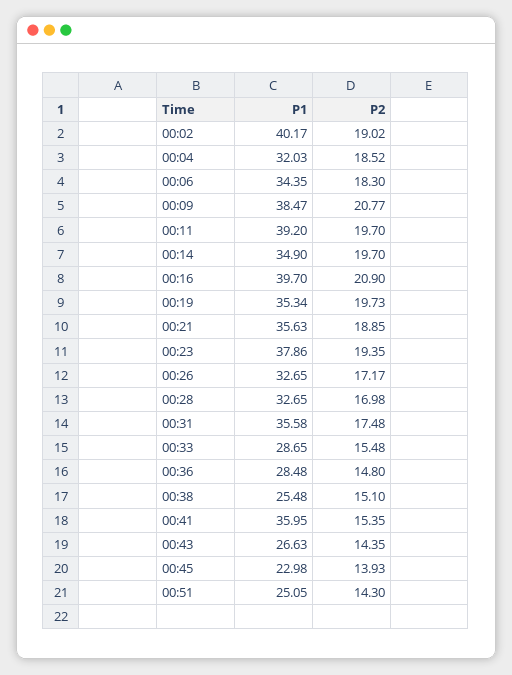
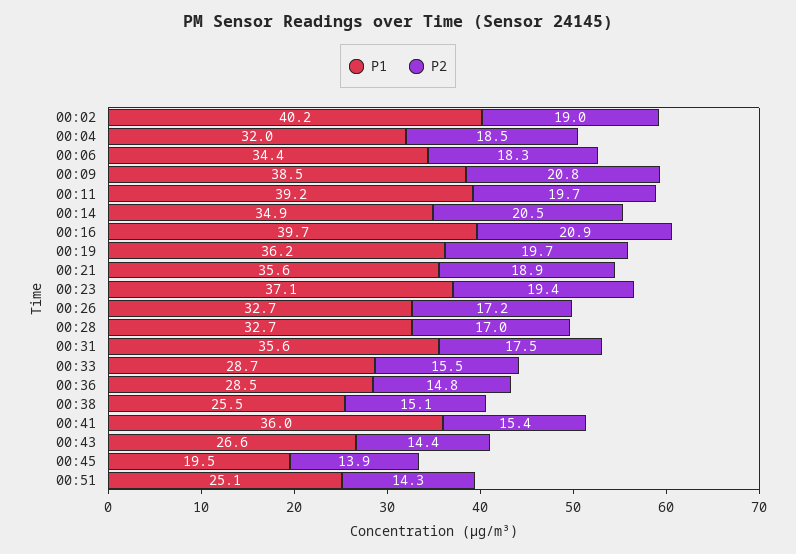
  {
    "P1": {
      "00:02": 40.17,
      "00:04": 32.03,
      "00:06": 34.35,
      "00:09": 38.47,
      "00:11": 39.2,
      "00:14": 34.9,
      "00:16": 39.7,
-     "00:19": 35.34,
+     "00:19": 36.2,
      "00:21": 35.63,
-     "00:23": 37.86,
+     "00:23": 37.1,
      "00:26": 32.65,
      "00:28": 32.65,
      "00:31": 35.58,
      "00:33": 28.65,
      "00:36": 28.48,
      "00:38": 25.48,
      "00:41": 35.95,
      "00:43": 26.63,
-     "00:45": 22.98,
+     "00:45": 19.5,
      "00:51": 25.05
    },
    "P2": {
      "00:02": 19.02,
      "00:04": 18.52,
      "00:06": 18.3,
      "00:09": 20.77,
      "00:11": 19.7,
-     "00:14": 19.7,
+     "00:14": 20.5,
      "00:16": 20.9,
      "00:19": 19.73,
      "00:21": 18.85,
      "00:23": 19.35,
      "00:26": 17.17,
      "00:28": 16.98,
      "00:31": 17.48,
      "00:33": 15.48,
      "00:36": 14.8,
      "00:38": 15.1,
      "00:41": 15.35,
      "00:43": 14.35,
      "00:45": 13.93,
      "00:51": 14.3
    }
  }

